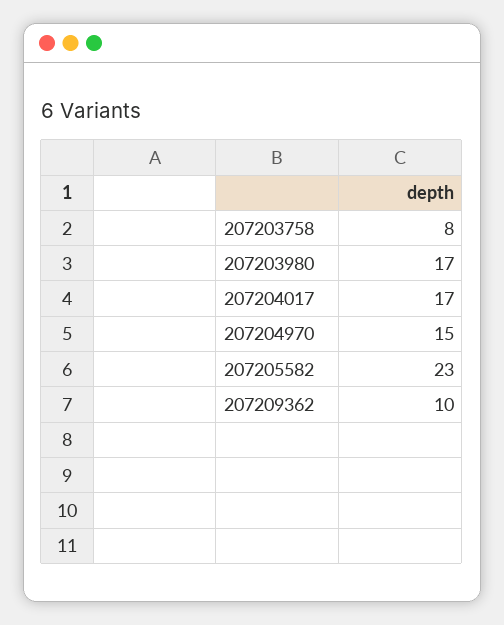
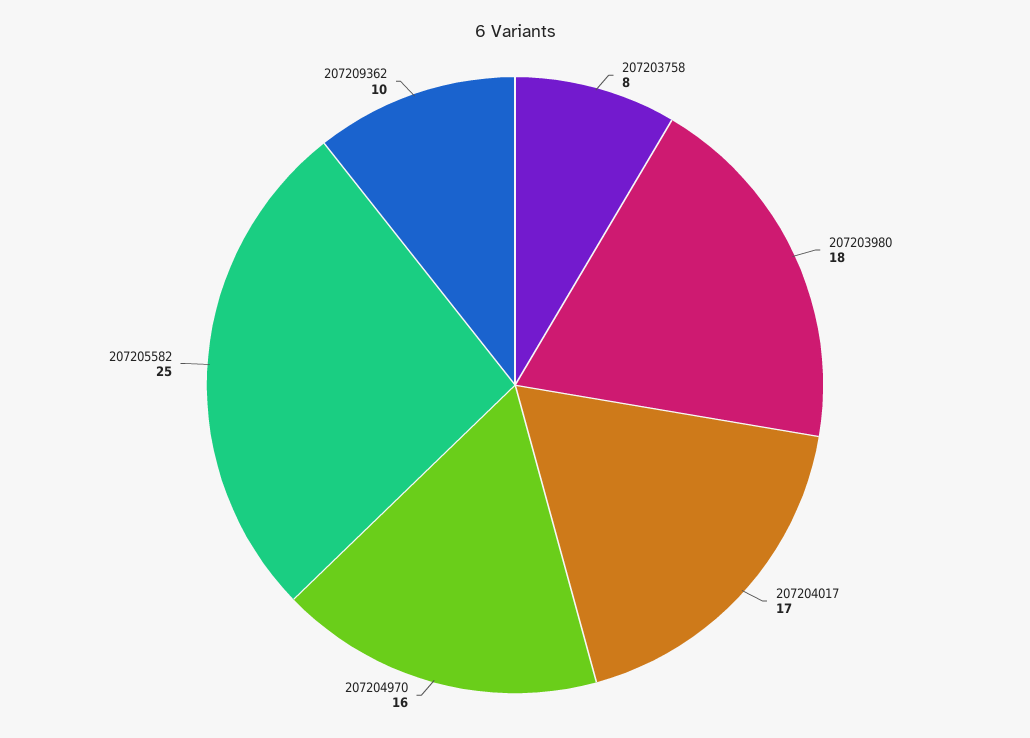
  {
    "207203758": 8,
-   "207203980": 17,
+   "207203980": 18,
    "207204017": 17,
-   "207204970": 15,
+   "207204970": 16,
-   "207205582": 23,
+   "207205582": 25,
    "207209362": 10
  }

